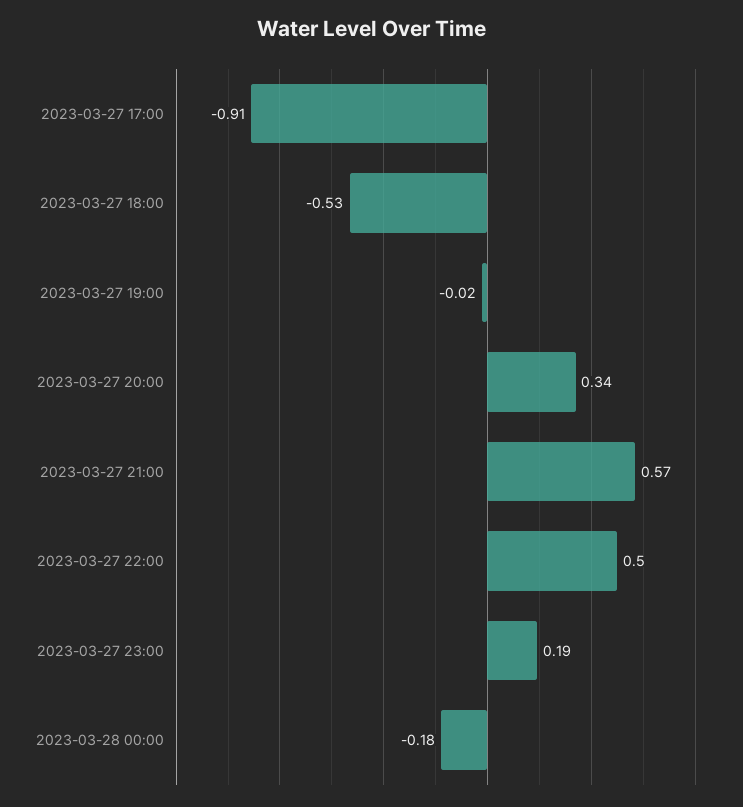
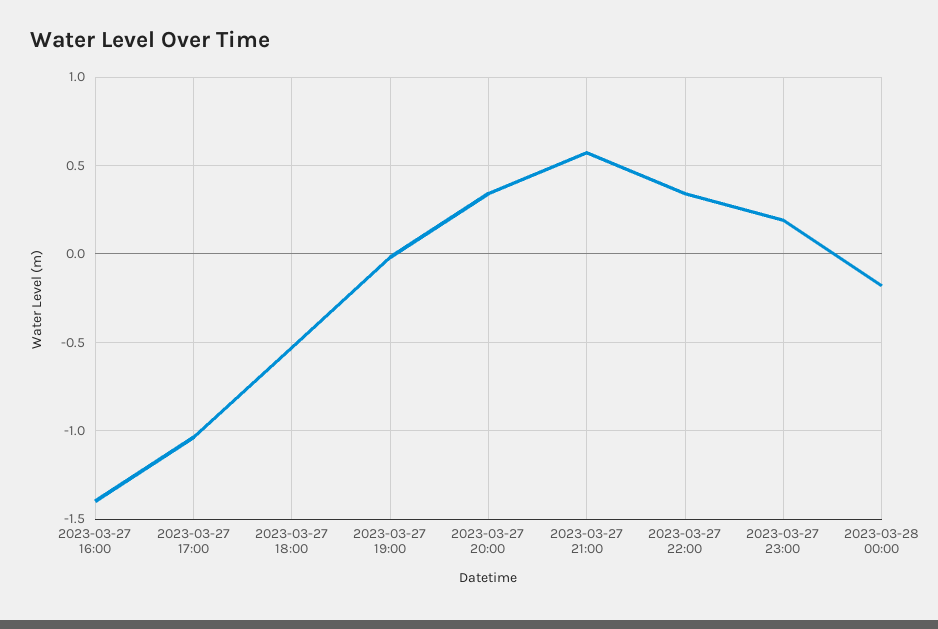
  {
-   "2023-03-27 17:00": -0.91,
+   "2023-03-27 17:00": -1.05,
    "2023-03-27 18:00": -0.53,
    "2023-03-27 19:00": -0.02,
    "2023-03-27 20:00": 0.34,
    "2023-03-27 21:00": 0.57,
-   "2023-03-27 22:00": 0.5,
+   "2023-03-27 22:00": 0.35,
    "2023-03-27 23:00": 0.19,
-   "2023-03-28 00:00": -0.18
+   "2023-03-28 00:00": -0.18,
+   "2023-03-27 16:00": -1.4
  }

